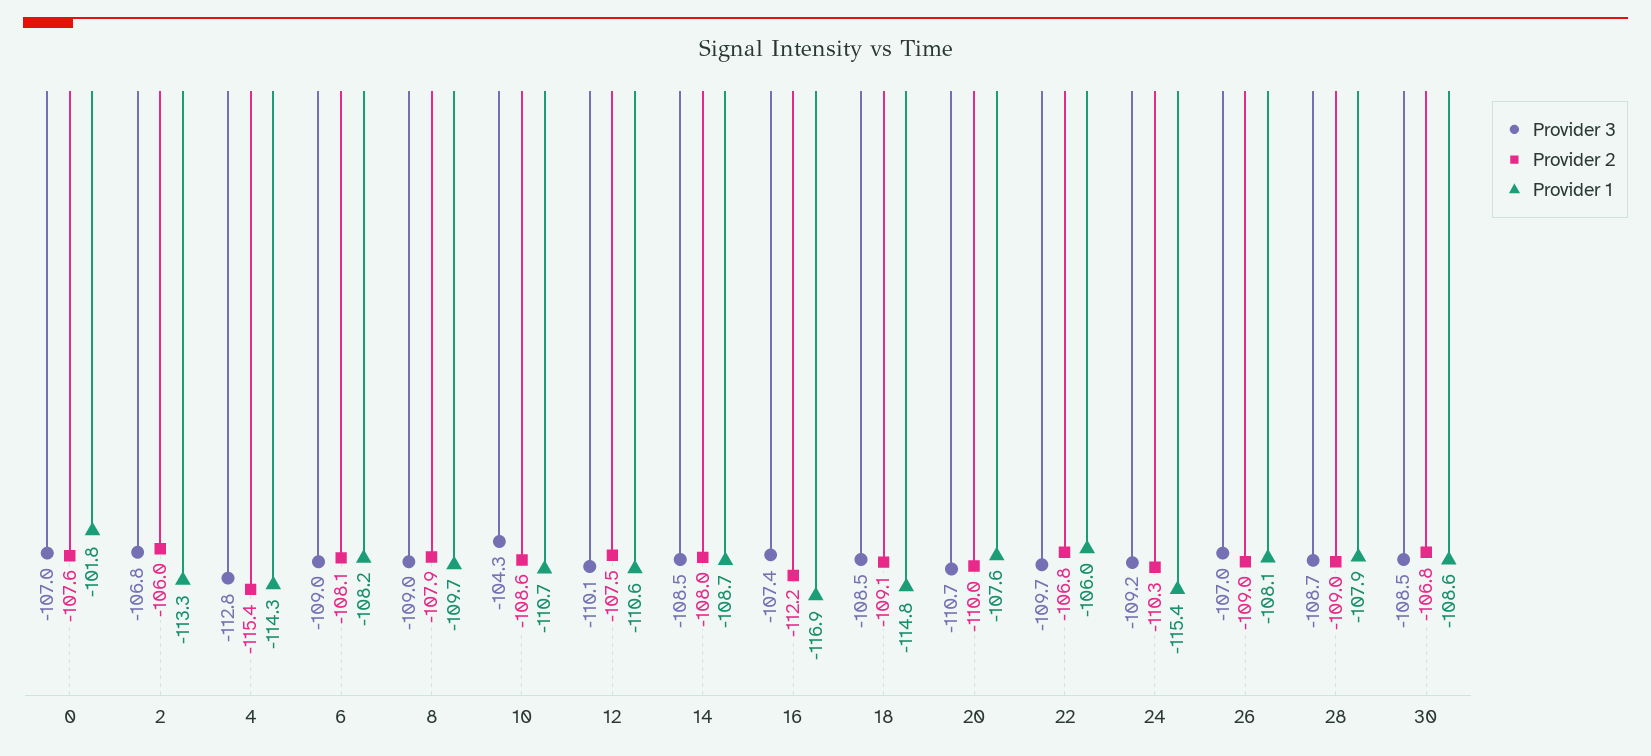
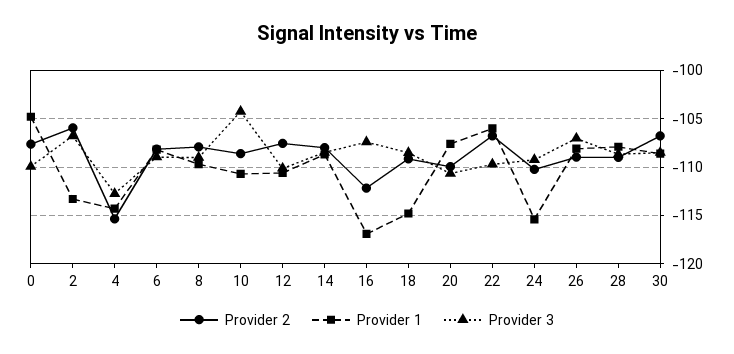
  {
    "Provider 3": {
-     "0": -107,
+     "0": -110,
      "2": -106.8,
      "4": -112.8,
      "6": -109,
      "8": -109,
      "10": -104.3,
      "12": -110.1,
      "14": -108.5,
      "16": -107.4,
      "18": -108.5,
      "20": -110.7,
      "22": -109.7,
      "24": -109.2,
      "26": -107,
      "28": -108.7,
      "30": -108.5
    },
    "Provider 2": {
      "0": -107.6,
      "2": -106,
      "4": -115.4,
      "6": -108.1,
      "8": -107.9,
      "10": -108.6,
      "12": -107.5,
      "14": -108,
      "16": -112.2,
      "18": -109.1,
      "20": -110,
      "22": -106.8,
      "24": -110.3,
      "26": -109,
      "28": -109,
      "30": -106.8
    },
    "Provider 1": {
-     "0": -101.8,
+     "0": -105,
      "2": -113.3,
      "4": -114.3,
      "6": -108.2,
      "8": -109.7,
      "10": -110.7,
      "12": -110.6,
      "14": -108.7,
      "16": -116.9,
      "18": -114.8,
      "20": -107.6,
      "22": -106,
      "24": -115.4,
      "26": -108.1,
      "28": -107.9,
      "30": -108.6
    }
  }

